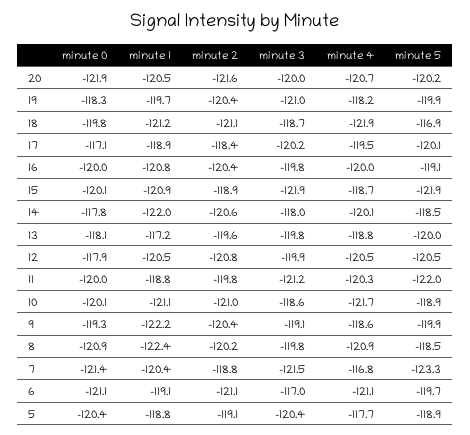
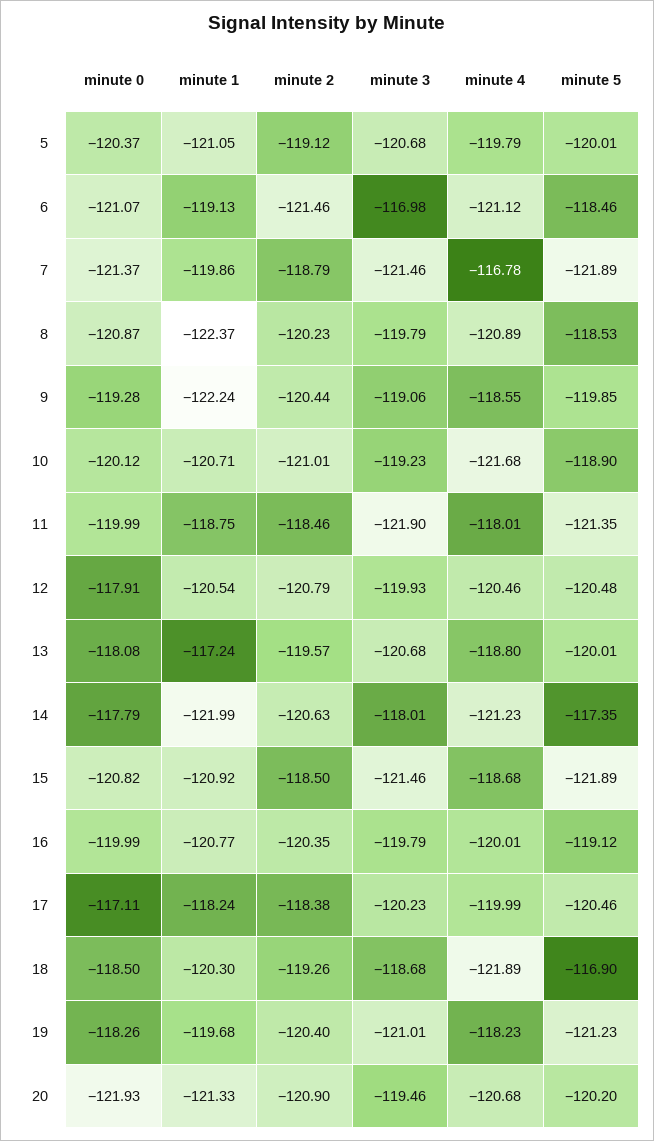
  {
    "minute 0": {
      "20": -121.93,
      "19": -118.26,
-     "18": -119.8,
+     "18": -118.5,
      "17": -117.11,
      "16": -119.99,
-     "15": -120.1,
+     "15": -120.82,
      "14": -117.79,
      "13": -118.08,
      "12": -117.91,
      "11": -119.99,
      "10": -120.12,
      "9": -119.28,
      "8": -120.87,
      "7": -121.37,
      "6": -121.07,
      "5": -120.37
    },
    "minute 1": {
-     "20": -120.5,
+     "20": -121.33,
      "19": -119.68,
-     "18": -121.2,
+     "18": -120.3,
-     "17": -118.9,
+     "17": -118.24,
      "16": -120.77,
      "15": -120.92,
      "14": -121.99,
      "13": -117.24,
      "12": -120.54,
      "11": -118.75,
-     "10": -121.1,
+     "10": -120.71,
      "9": -122.24,
      "8": -122.37,
-     "7": -120.4,
+     "7": -119.86,
      "6": -119.13,
-     "5": -118.8
+     "5": -121.05
    },
    "minute 2": {
-     "20": -121.6,
+     "20": -120.9,
      "19": -120.4,
-     "18": -121.1,
+     "18": -119.26,
      "17": -118.38,
      "16": -120.35,
-     "15": -118.9,
+     "15": -118.5,
      "14": -120.63,
      "13": -119.57,
      "12": -120.79,
-     "11": -119.8,
+     "11": -118.46,
      "10": -121.01,
      "9": -120.44,
      "8": -120.23,
      "7": -118.79,
-     "6": -121.1,
+     "6": -121.46,
      "5": -119.12
    },
    "minute 3": {
-     "20": -120,
+     "20": -119.46,
      "19": -121.01,
      "18": -118.68,
      "17": -120.23,
      "16": -119.79,
-     "15": -121.9,
+     "15": -121.46,
      "14": -118.01,
-     "13": -119.8,
+     "13": -120.68,
      "12": -119.93,
-     "11": -121.2,
+     "11": -121.9,
-     "10": -118.6,
+     "10": -119.23,
      "9": -119.06,
      "8": -119.79,
      "7": -121.46,
      "6": -116.98,
-     "5": -120.4
+     "5": -120.68
    },
    "minute 4": {
      "20": -120.68,
      "19": -118.23,
      "18": -121.89,
-     "17": -119.5,
+     "17": -119.99,
      "16": -120.01,
      "15": -118.68,
-     "14": -120.1,
+     "14": -121.23,
      "13": -118.8,
      "12": -120.46,
-     "11": -120.3,
+     "11": -118.01,
      "10": -121.68,
      "9": -118.55,
      "8": -120.89,
      "7": -116.78,
      "6": -121.12,
-     "5": -117.7
+     "5": -119.79
    },
    "minute 5": {
      "20": -120.2,
-     "19": -119.9,
+     "19": -121.23,
      "18": -116.9,
-     "17": -120.1,
+     "17": -120.46,
      "16": -119.12,
      "15": -121.89,
-     "14": -118.5,
+     "14": -117.35,
      "13": -120.01,
      "12": -120.48,
-     "11": -122,
+     "11": -121.35,
      "10": -118.9,
      "9": -119.85,
      "8": -118.53,
-     "7": -123.3,
+     "7": -121.89,
-     "6": -119.7,
+     "6": -118.46,
-     "5": -118.9
+     "5": -120.01
    }
  }

